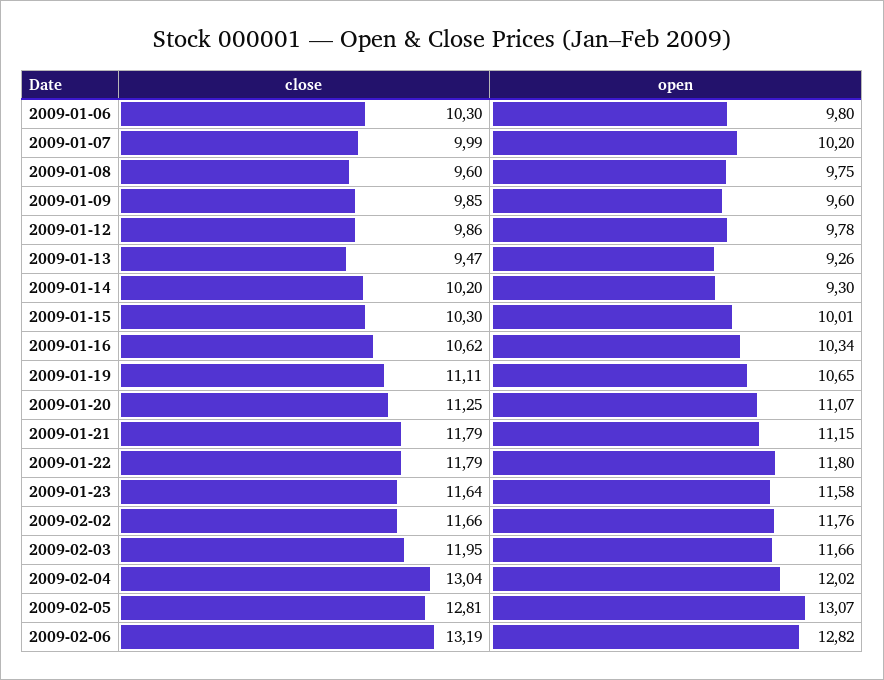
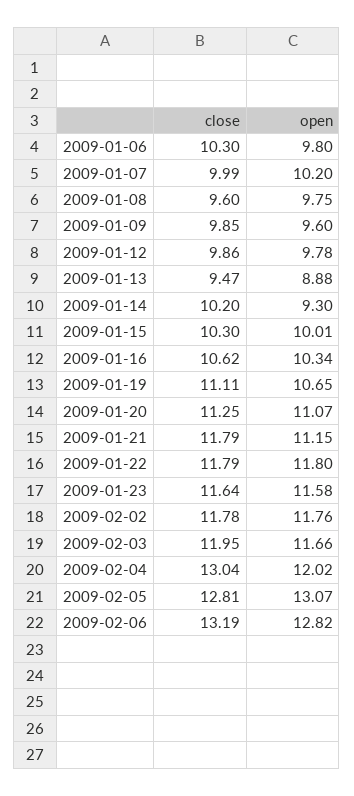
  {
    "close": {
      "2009-01-06": 10.3,
      "2009-01-07": 9.99,
      "2009-01-08": 9.6,
      "2009-01-09": 9.85,
      "2009-01-12": 9.86,
      "2009-01-13": 9.47,
      "2009-01-14": 10.2,
      "2009-01-15": 10.3,
      "2009-01-16": 10.62,
      "2009-01-19": 11.11,
      "2009-01-20": 11.25,
      "2009-01-21": 11.79,
      "2009-01-22": 11.79,
      "2009-01-23": 11.64,
-     "2009-02-02": 11.66,
+     "2009-02-02": 11.78,
      "2009-02-03": 11.95,
      "2009-02-04": 13.04,
      "2009-02-05": 12.81,
      "2009-02-06": 13.19
    },
    "open": {
      "2009-01-06": 9.8,
      "2009-01-07": 10.2,
      "2009-01-08": 9.75,
      "2009-01-09": 9.6,
      "2009-01-12": 9.78,
-     "2009-01-13": 9.26,
+     "2009-01-13": 8.88,
      "2009-01-14": 9.3,
      "2009-01-15": 10.01,
      "2009-01-16": 10.34,
      "2009-01-19": 10.65,
      "2009-01-20": 11.07,
      "2009-01-21": 11.15,
      "2009-01-22": 11.8,
      "2009-01-23": 11.58,
      "2009-02-02": 11.76,
      "2009-02-03": 11.66,
      "2009-02-04": 12.02,
      "2009-02-05": 13.07,
      "2009-02-06": 12.82
    }
  }

